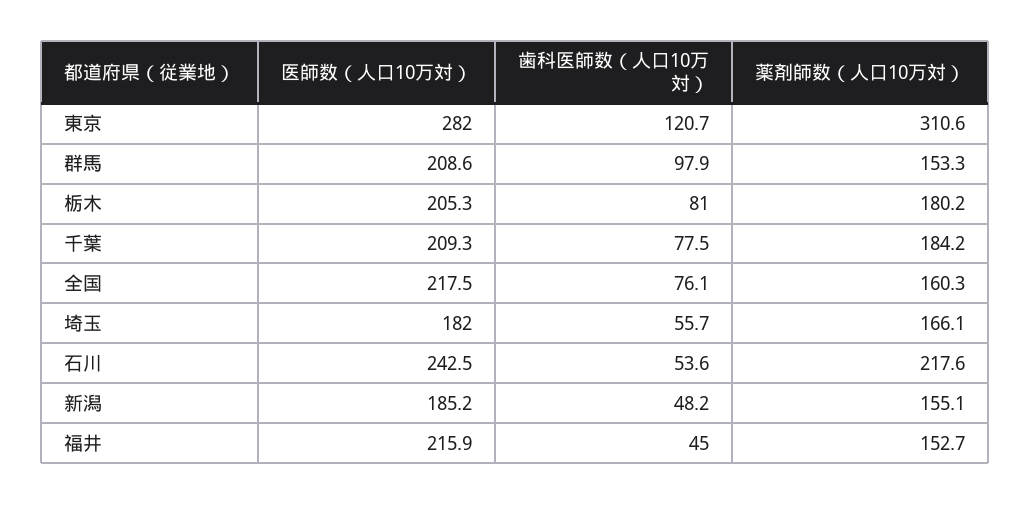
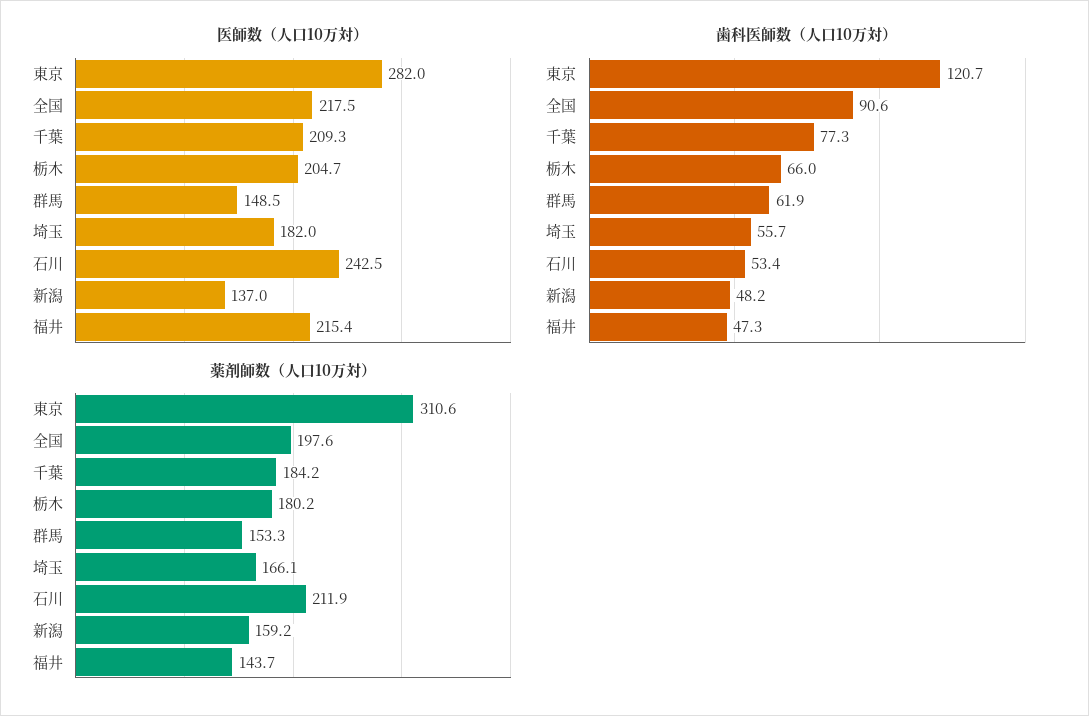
  {
    "医師数（人口10万対）": {
      "東京": 282,
-     "群馬": 208.6,
+     "群馬": 148.5,
-     "栃木": 205.3,
+     "栃木": 204.7,
      "千葉": 209.3,
      "全国": 217.5,
      "埼玉": 182,
      "石川": 242.5,
-     "新潟": 185.2,
+     "新潟": 137,
-     "福井": 215.9
+     "福井": 215.4
    },
    "歯科医師数（人口10万対）": {
      "東京": 120.7,
-     "群馬": 97.9,
+     "群馬": 61.9,
-     "栃木": 81,
+     "栃木": 66,
-     "千葉": 77.5,
+     "千葉": 77.3,
-     "全国": 76.1,
+     "全国": 90.6,
      "埼玉": 55.7,
-     "石川": 53.6,
+     "石川": 53.4,
      "新潟": 48.2,
-     "福井": 45
+     "福井": 47.3
    },
    "薬剤師数（人口10万対）": {
      "東京": 310.6,
      "群馬": 153.3,
      "栃木": 180.2,
      "千葉": 184.2,
-     "全国": 160.3,
+     "全国": 197.6,
      "埼玉": 166.1,
-     "石川": 217.6,
+     "石川": 211.9,
-     "新潟": 155.1,
+     "新潟": 159.2,
-     "福井": 152.7
+     "福井": 143.7
    }
  }

